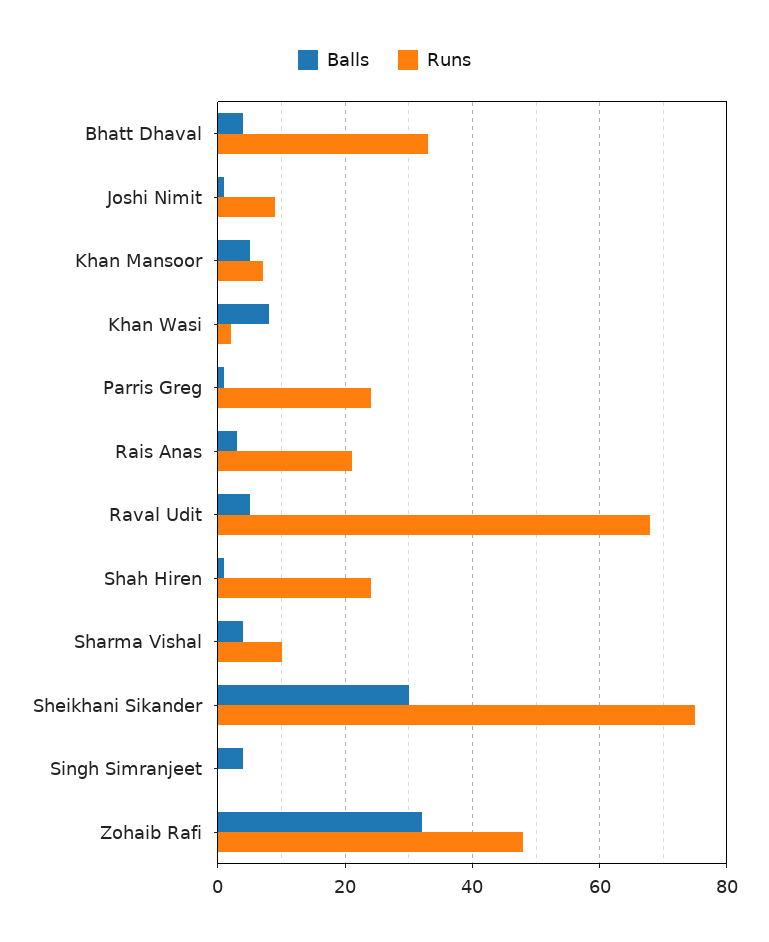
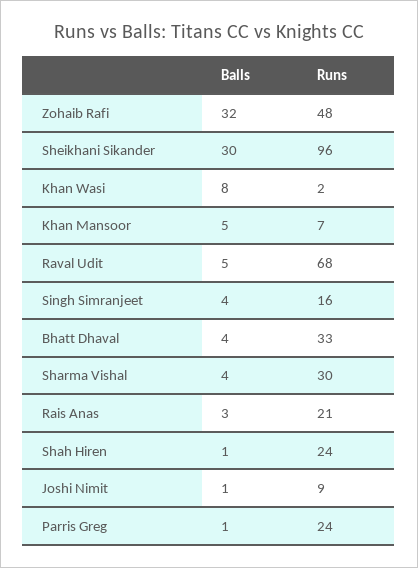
  {
    "Balls": {
      "Bhatt Dhaval": 4,
      "Joshi Nimit": 1,
      "Khan Mansoor": 5,
      "Khan Wasi": 8,
      "Parris Greg": 1,
      "Rais Anas": 3,
      "Raval Udit": 5,
      "Shah Hiren": 1,
      "Sharma Vishal": 4,
      "Sheikhani Sikander": 30,
      "Singh Simranjeet": 4,
      "Zohaib Rafi": 32
    },
    "Runs": {
      "Bhatt Dhaval": 33,
      "Joshi Nimit": 9,
      "Khan Mansoor": 7,
      "Khan Wasi": 2,
      "Parris Greg": 24,
      "Rais Anas": 21,
      "Raval Udit": 68,
      "Shah Hiren": 24,
-     "Sharma Vishal": 10,
+     "Sharma Vishal": 30,
-     "Sheikhani Sikander": 75,
+     "Sheikhani Sikander": 96,
-     "Singh Simranjeet": 0,
+     "Singh Simranjeet": 16,
      "Zohaib Rafi": 48
    }
  }

